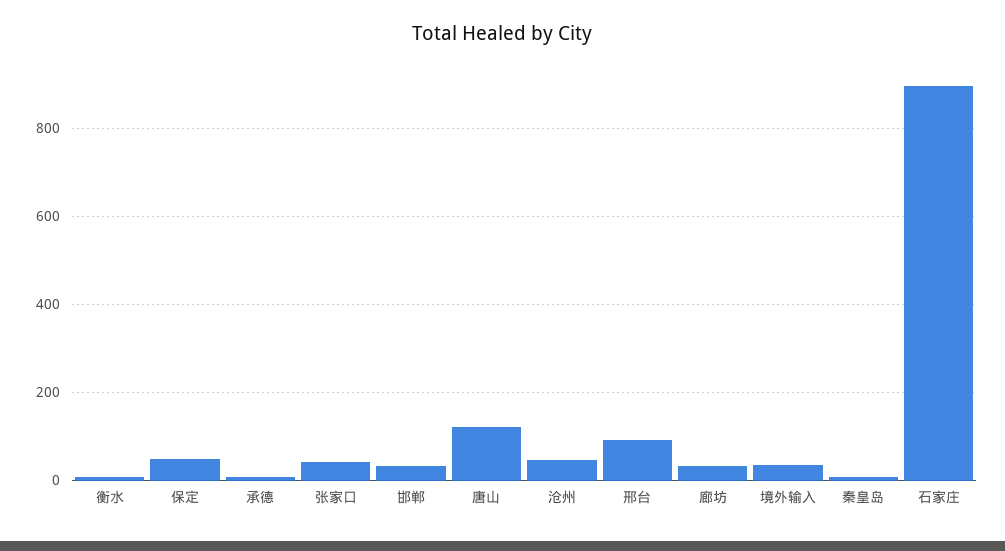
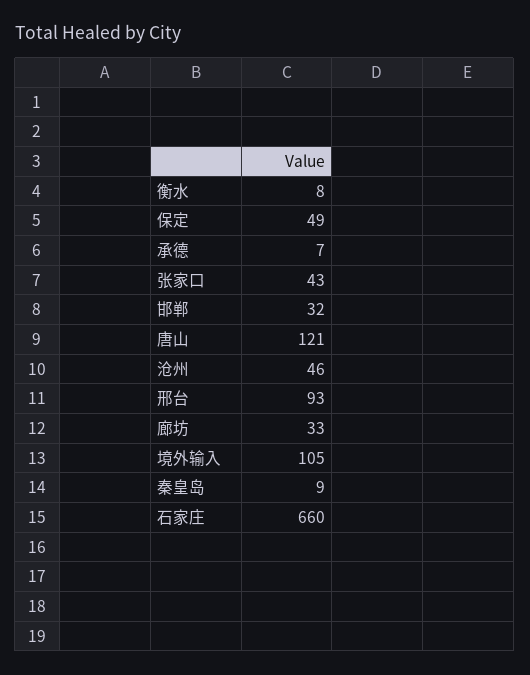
  {
    "衡水": 8,
    "保定": 49,
    "承德": 7,
    "张家口": 43,
    "邯郸": 32,
    "唐山": 121,
    "沧州": 46,
    "邢台": 93,
    "廊坊": 33,
-   "境外输入": 40,
+   "境外输入": 105,
    "秦皇岛": 9,
-   "石家庄": 900
+   "石家庄": 660
  }

